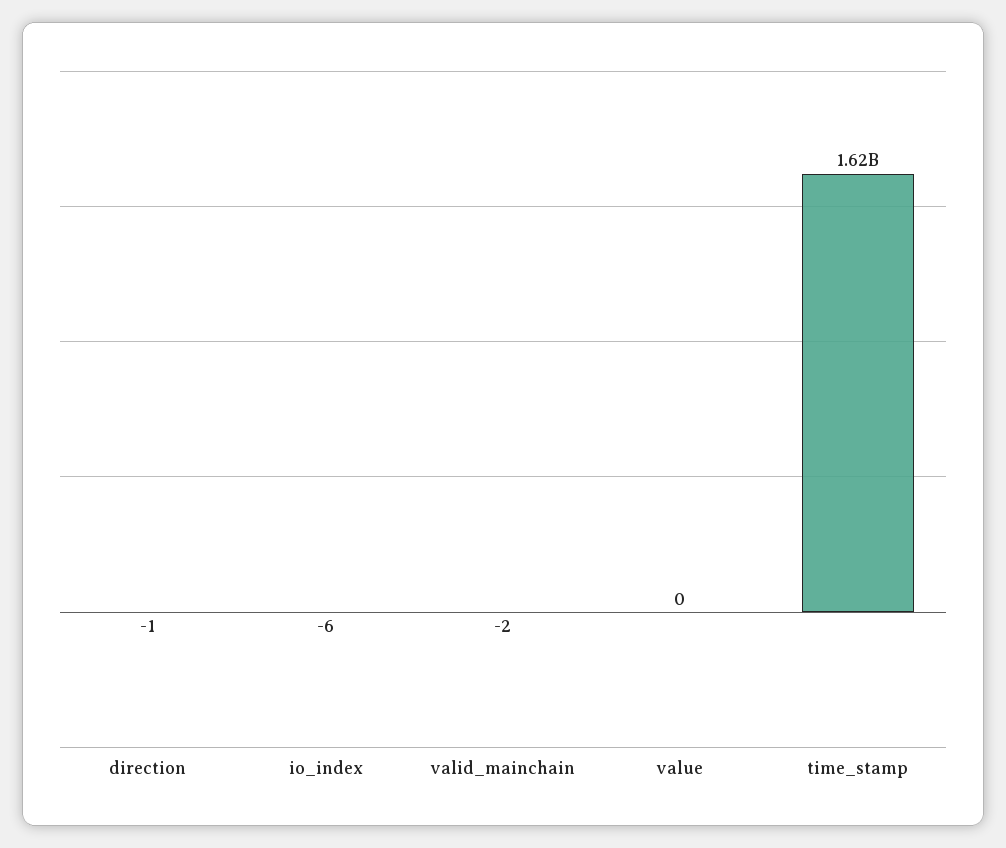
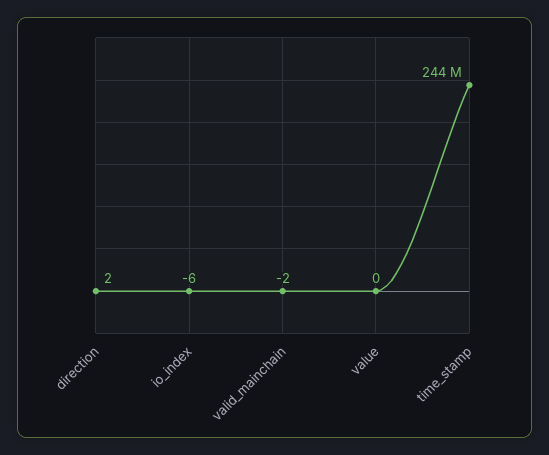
  {
-   "direction": -1,
+   "direction": 2,
    "io_index": -6,
    "valid_mainchain": -2,
    "value": 0,
-   "time_stamp": 1620000000
+   "time_stamp": 244000000
  }

